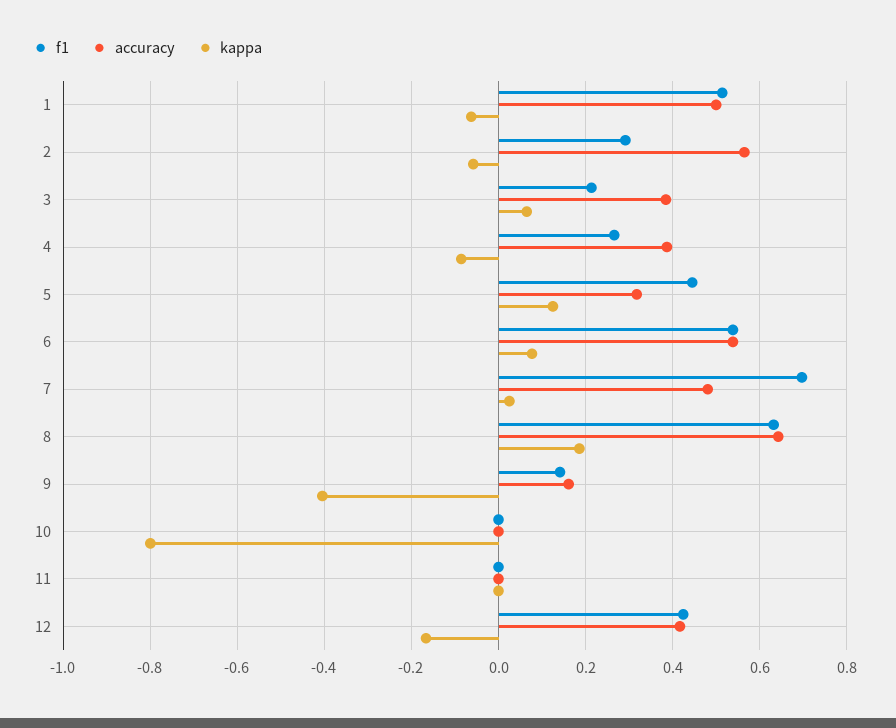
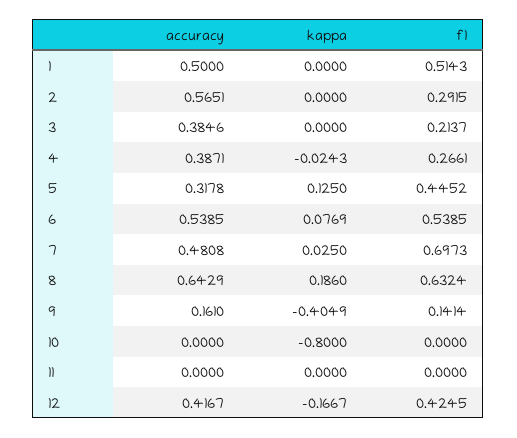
  {
    "f1": {
      "1": 0.5143,
      "2": 0.2915,
      "3": 0.2137,
      "4": 0.2661,
      "5": 0.4452,
      "6": 0.5385,
      "7": 0.6973,
      "8": 0.6324,
      "9": 0.1414,
      "10": 0,
      "11": 0,
      "12": 0.4245
    },
    "accuracy": {
      "1": 0.5,
      "2": 0.5651,
      "3": 0.3846,
      "4": 0.3871,
      "5": 0.3178,
      "6": 0.5385,
      "7": 0.4808,
      "8": 0.6429,
      "9": 0.161,
      "10": 0,
      "11": 0,
      "12": 0.4167
    },
    "kappa": {
-     "1": -0.06,
+     "1": 0,
-     "2": -0.06,
+     "2": 0,
-     "3": 0.06,
+     "3": 0,
-     "4": -0.08,
+     "4": -0.0243,
      "5": 0.125,
      "6": 0.0769,
      "7": 0.025,
      "8": 0.186,
      "9": -0.4049,
      "10": -0.8,
      "11": 0,
      "12": -0.1667
    }
  }

